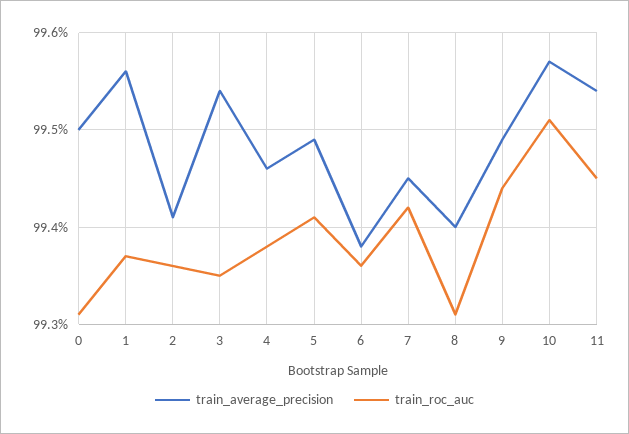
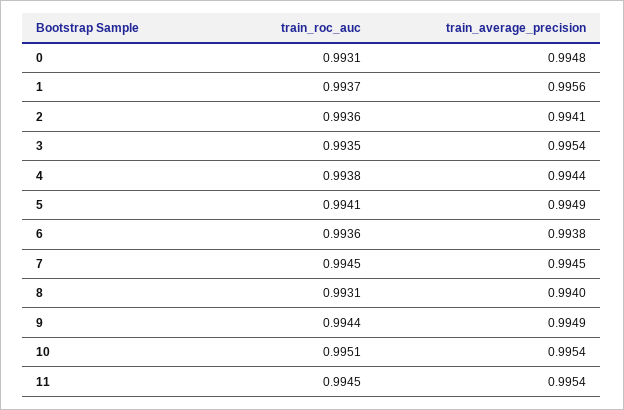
  {
    "train_average_precision": {
-     "0": 0.995,
+     "0": 0.9948,
      "1": 0.9956,
      "2": 0.9941,
      "3": 0.9954,
-     "4": 0.9946,
+     "4": 0.9944,
      "5": 0.9949,
      "6": 0.9938,
      "7": 0.9945,
      "8": 0.994,
      "9": 0.9949,
-     "10": 0.9957,
+     "10": 0.9954,
      "11": 0.9954
    },
    "train_roc_auc": {
      "0": 0.9931,
      "1": 0.9937,
      "2": 0.9936,
      "3": 0.9935,
      "4": 0.9938,
      "5": 0.9941,
      "6": 0.9936,
-     "7": 0.9942,
+     "7": 0.9945,
      "8": 0.9931,
      "9": 0.9944,
      "10": 0.9951,
      "11": 0.9945
    }
  }

